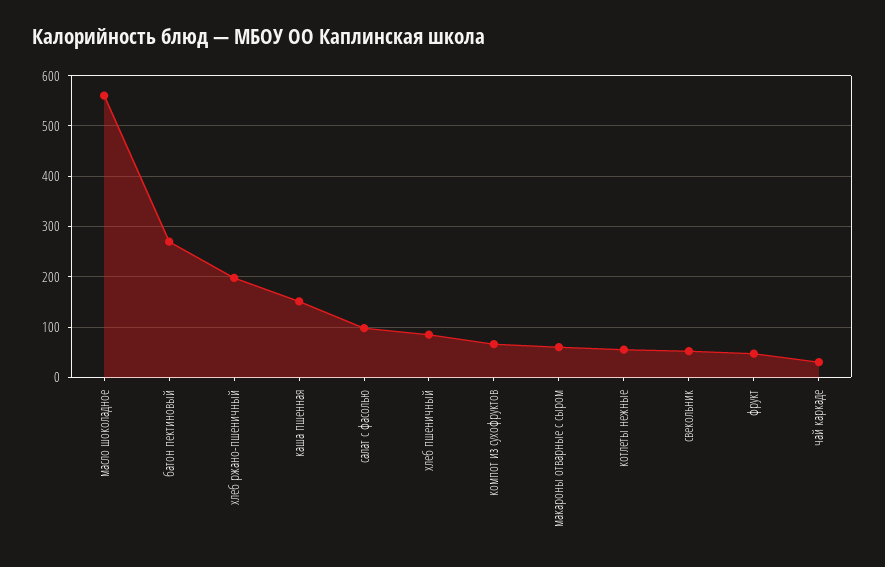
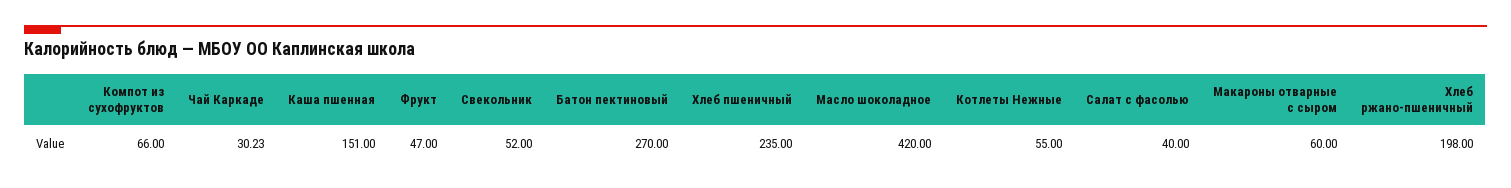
  {
-   "масло шоколадное": 560,
+   "масло шоколадное": 420,
    "батон пектиновый": 270,
    "хлеб ржано-пшеничный": 198,
    "каша пшенная": 151,
-   "салат с фасолью": 100,
+   "салат с фасолью": 40,
-   "хлеб пшеничный": 80,
+   "хлеб пшеничный": 235,
    "компот из сухофруктов": 66,
    "макароны отварные с сыром": 60,
    "котлеты нежные": 55,
    "свекольник": 52,
    "фрукт": 47,
    "чай каркаде": 30.23
  }

